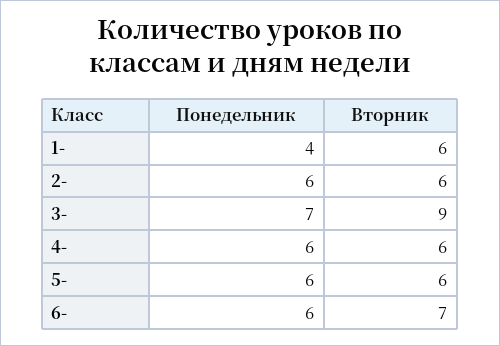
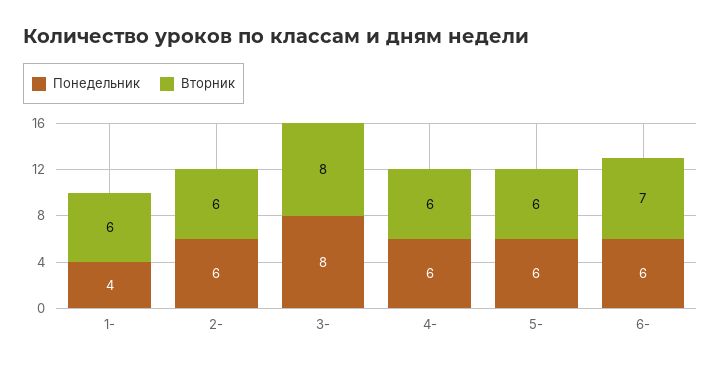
  {
    "Понедельник": {
      "1-": 4,
      "2-": 6,
-     "3-": 7,
+     "3-": 8,
      "4-": 6,
      "5-": 6,
      "6-": 6
    },
    "Вторник": {
      "1-": 6,
      "2-": 6,
-     "3-": 9,
+     "3-": 8,
      "4-": 6,
      "5-": 6,
      "6-": 7
    }
  }

